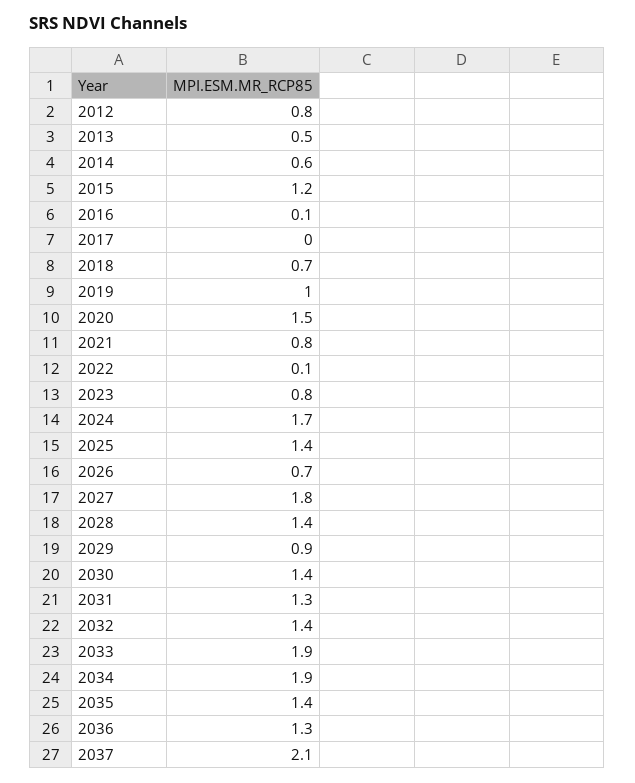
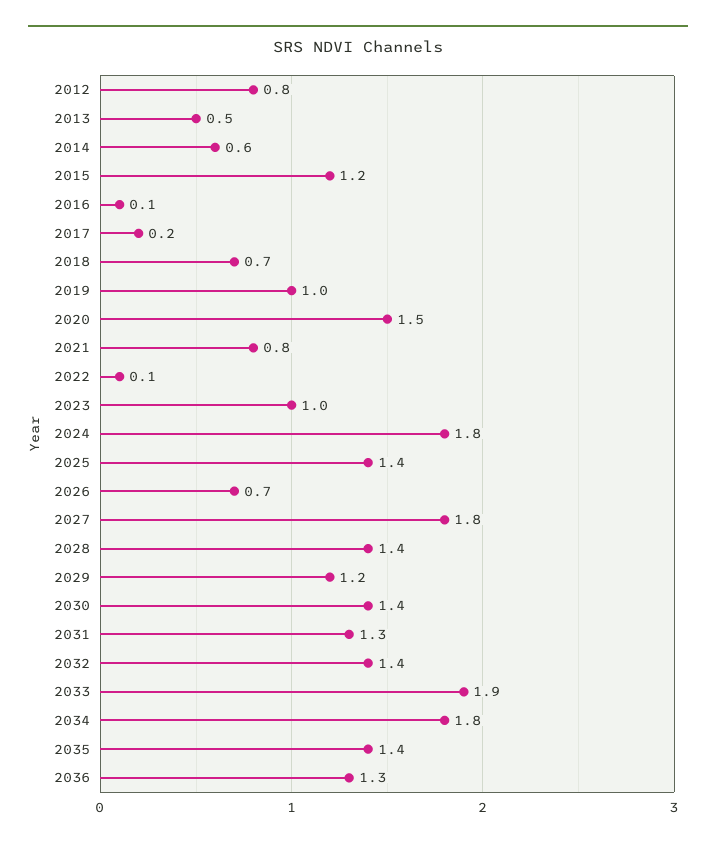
  {
    "2012": 0.8,
    "2013": 0.5,
    "2014": 0.6,
    "2015": 1.2,
    "2016": 0.1,
-   "2017": 0,
+   "2017": 0.2,
    "2018": 0.7,
    "2019": 1,
    "2020": 1.5,
    "2021": 0.8,
    "2022": 0.1,
-   "2023": 0.8,
+   "2023": 1,
-   "2024": 1.7,
+   "2024": 1.8,
    "2025": 1.4,
    "2026": 0.7,
    "2027": 1.8,
    "2028": 1.4,
-   "2029": 0.9,
+   "2029": 1.2,
    "2030": 1.4,
    "2031": 1.3,
    "2032": 1.4,
    "2033": 1.9,
-   "2034": 1.9,
+   "2034": 1.8,
    "2035": 1.4,
-   "2036": 1.3,
+   "2036": 1.3
-   "2037": 2.1
  }

